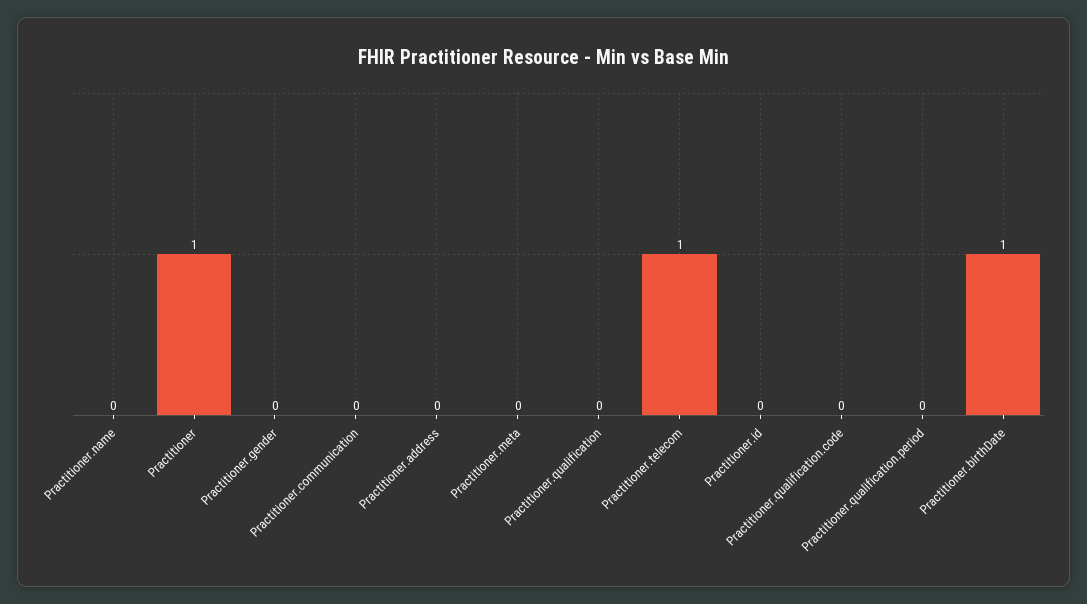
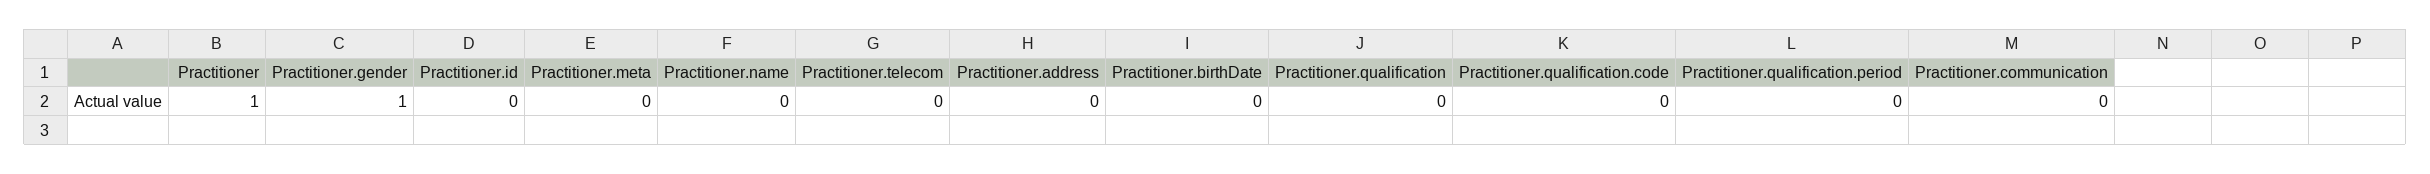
  {
    "Practitioner.name": 0,
    "Practitioner": 1,
-   "Practitioner.gender": 0,
+   "Practitioner.gender": 1,
    "Practitioner.communication": 0,
    "Practitioner.address": 0,
    "Practitioner.meta": 0,
    "Practitioner.qualification": 0,
-   "Practitioner.telecom": 1,
+   "Practitioner.telecom": 0,
    "Practitioner.id": 0,
    "Practitioner.qualification.code": 0,
    "Practitioner.qualification.period": 0,
-   "Practitioner.birthDate": 1
+   "Practitioner.birthDate": 0
  }

